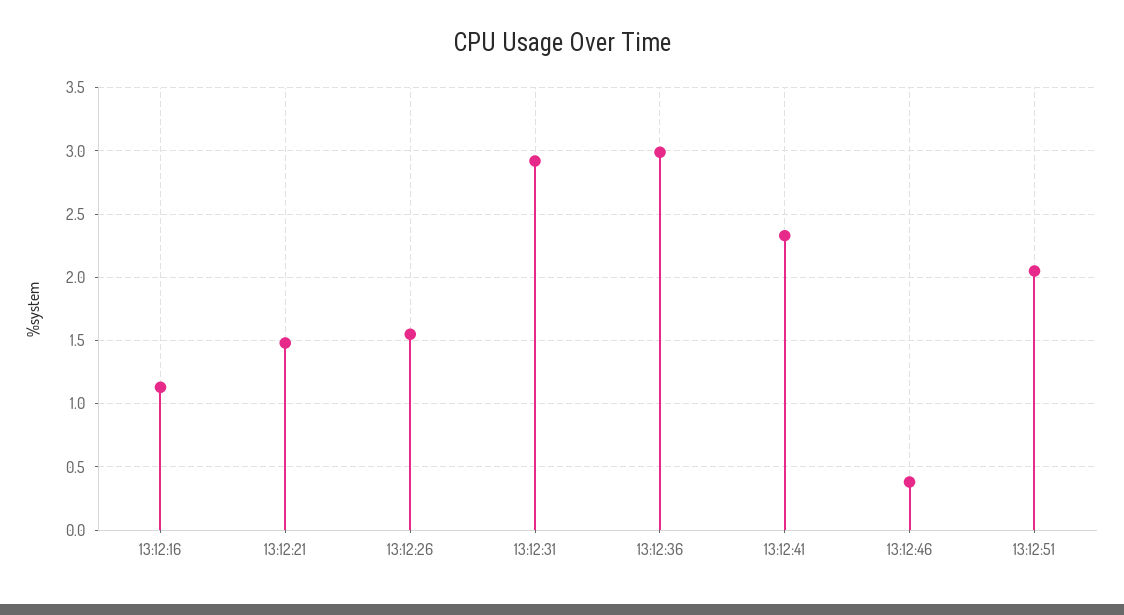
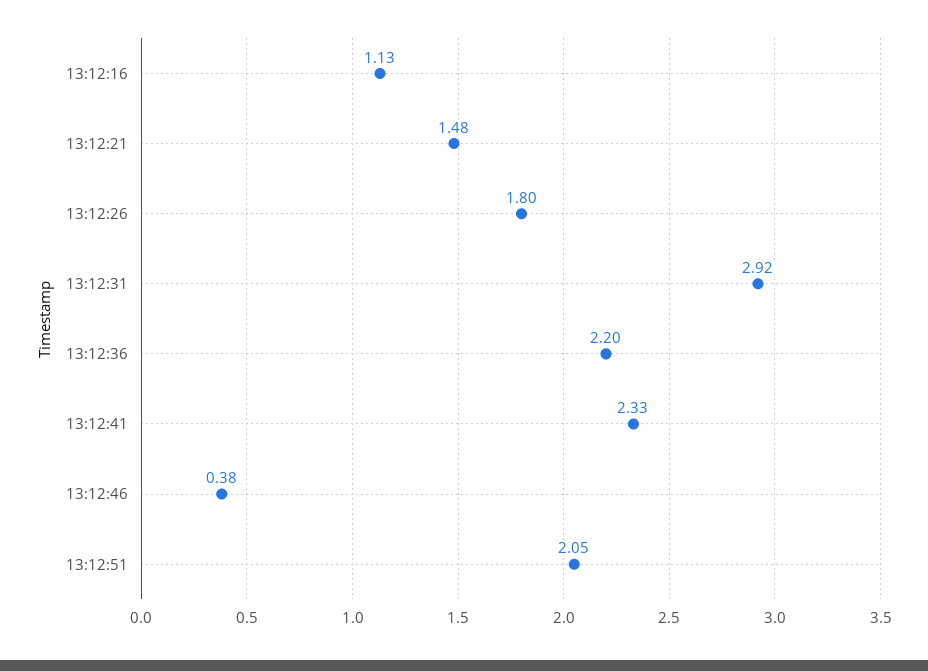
  {
    "13:12:16": 1.13,
    "13:12:21": 1.48,
-   "13:12:26": 1.55,
+   "13:12:26": 1.8,
    "13:12:31": 2.92,
-   "13:12:36": 3,
+   "13:12:36": 2.2,
    "13:12:41": 2.33,
    "13:12:46": 0.38,
    "13:12:51": 2.05
  }

